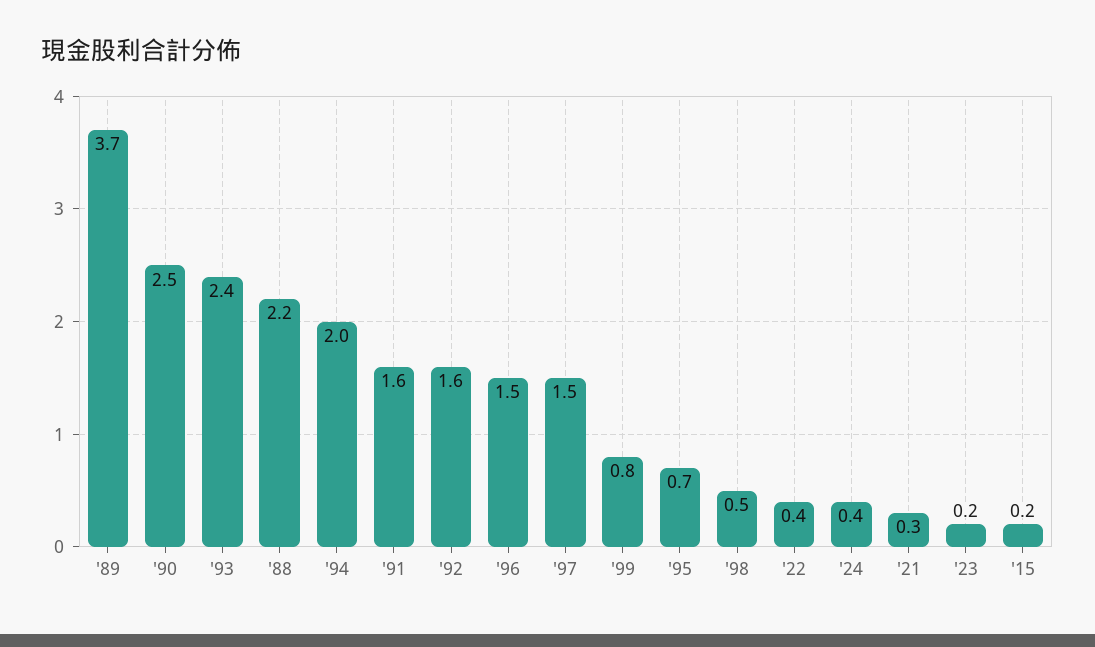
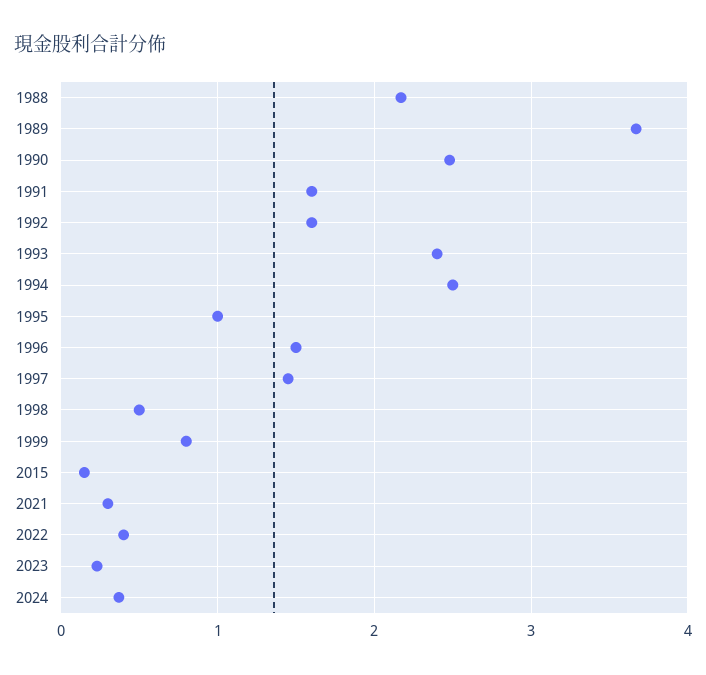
  {
    "'89": 3.7,
    "'90": 2.5,
    "'93": 2.4,
    "'88": 2.2,
-   "'94": 2,
+   "'94": 2.5,
    "'91": 1.6,
    "'92": 1.6,
    "'96": 1.5,
    "'97": 1.5,
    "'99": 0.8,
-   "'95": 0.7,
+   "'95": 1,
    "'98": 0.5,
    "'22": 0.4,
    "'24": 0.4,
    "'21": 0.3,
    "'23": 0.2,
    "'15": 0.2
  }

